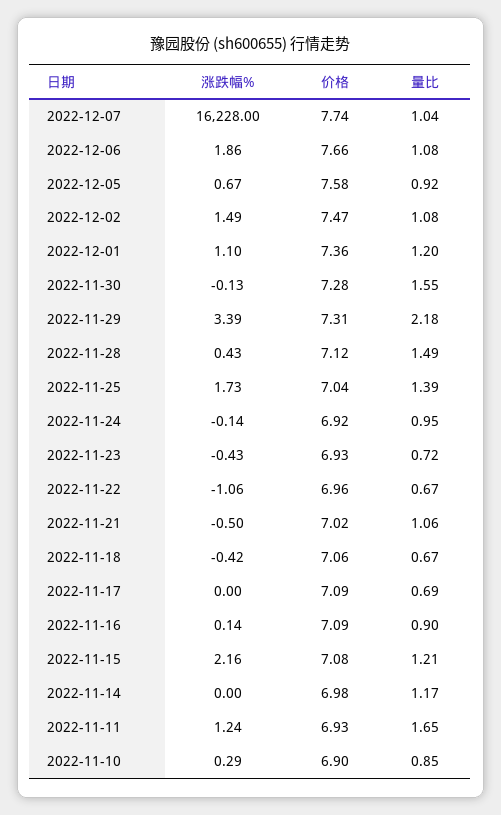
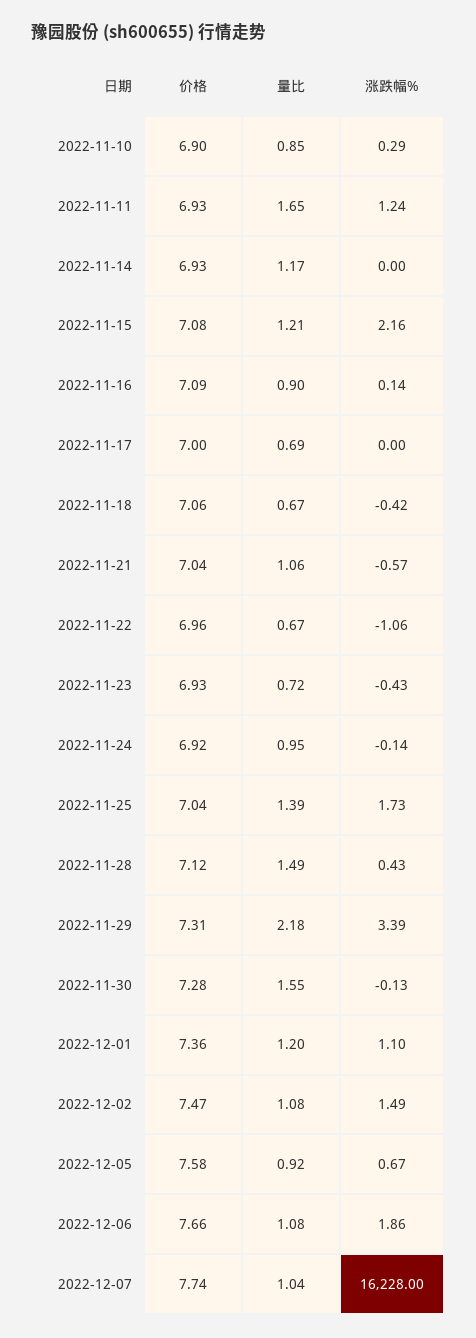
  {
    "涨跌幅%": {
      "2022-12-07": 16228,
      "2022-12-06": 1.86,
      "2022-12-05": 0.67,
      "2022-12-02": 1.49,
      "2022-12-01": 1.1,
      "2022-11-30": -0.13,
      "2022-11-29": 3.39,
      "2022-11-28": 0.43,
      "2022-11-25": 1.73,
      "2022-11-24": -0.14,
      "2022-11-23": -0.43,
      "2022-11-22": -1.06,
-     "2022-11-21": -0.5,
+     "2022-11-21": -0.57,
      "2022-11-18": -0.42,
      "2022-11-17": 0,
      "2022-11-16": 0.14,
      "2022-11-15": 2.16,
      "2022-11-14": 0,
      "2022-11-11": 1.24,
      "2022-11-10": 0.29
    },
    "价格": {
      "2022-12-07": 7.74,
      "2022-12-06": 7.66,
      "2022-12-05": 7.58,
      "2022-12-02": 7.47,
      "2022-12-01": 7.36,
      "2022-11-30": 7.28,
      "2022-11-29": 7.31,
      "2022-11-28": 7.12,
      "2022-11-25": 7.04,
      "2022-11-24": 6.92,
      "2022-11-23": 6.93,
      "2022-11-22": 6.96,
-     "2022-11-21": 7.02,
+     "2022-11-21": 7.04,
      "2022-11-18": 7.06,
-     "2022-11-17": 7.09,
+     "2022-11-17": 7,
      "2022-11-16": 7.09,
      "2022-11-15": 7.08,
-     "2022-11-14": 6.98,
+     "2022-11-14": 6.93,
      "2022-11-11": 6.93,
      "2022-11-10": 6.9
    },
    "量比": {
      "2022-12-07": 1.04,
      "2022-12-06": 1.08,
      "2022-12-05": 0.92,
      "2022-12-02": 1.08,
      "2022-12-01": 1.2,
      "2022-11-30": 1.55,
      "2022-11-29": 2.18,
      "2022-11-28": 1.49,
      "2022-11-25": 1.39,
      "2022-11-24": 0.95,
      "2022-11-23": 0.72,
      "2022-11-22": 0.67,
      "2022-11-21": 1.06,
      "2022-11-18": 0.67,
      "2022-11-17": 0.69,
      "2022-11-16": 0.9,
      "2022-11-15": 1.21,
      "2022-11-14": 1.17,
      "2022-11-11": 1.65,
      "2022-11-10": 0.85
    }
  }

